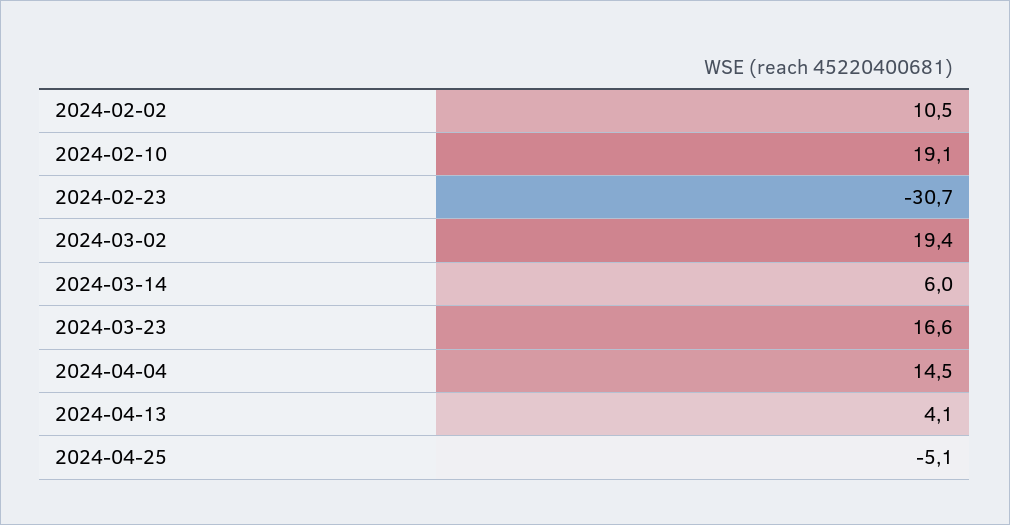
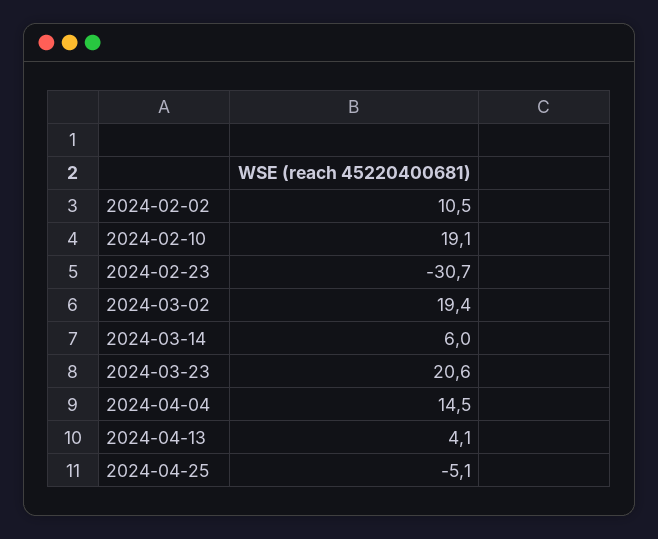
  {
    "2024-02-02": 10.5,
    "2024-02-10": 19.1,
    "2024-02-23": -30.7,
    "2024-03-02": 19.4,
    "2024-03-14": 6,
-   "2024-03-23": 16.6,
+   "2024-03-23": 20.6,
    "2024-04-04": 14.5,
    "2024-04-13": 4.1,
    "2024-04-25": -5.1
  }

